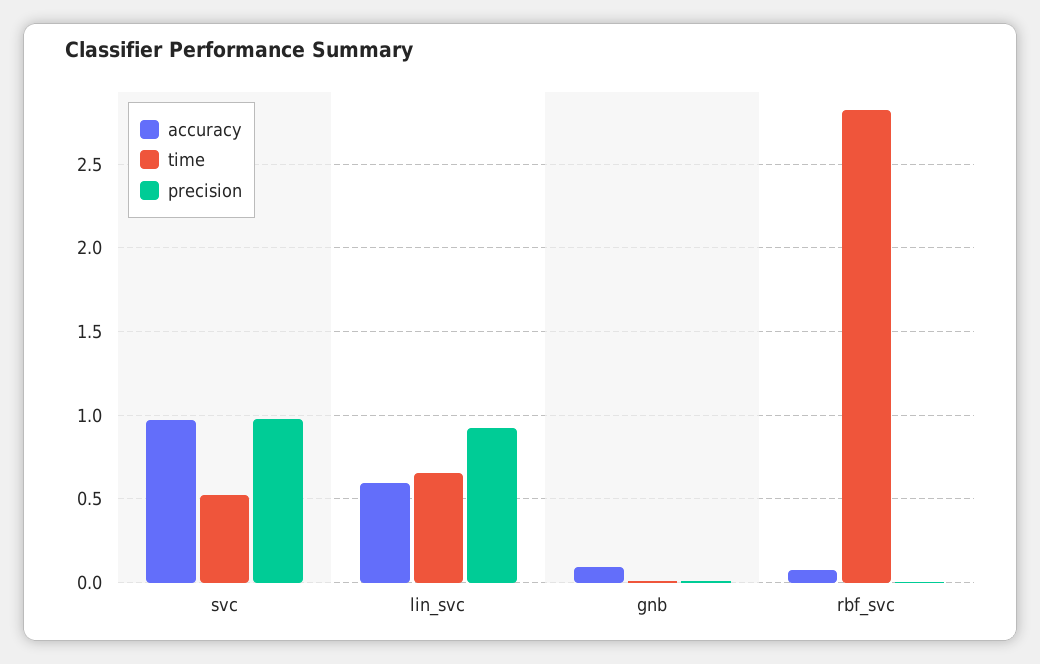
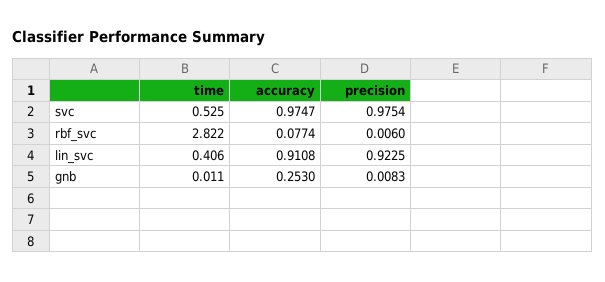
  {
    "accuracy": {
      "svc": 0.9747,
-     "lin_svc": 0.6,
+     "lin_svc": 0.9108,
-     "gnb": 0.1,
+     "gnb": 0.253,
      "rbf_svc": 0.0774
    },
    "time": {
      "svc": 0.525,
-     "lin_svc": 0.65,
+     "lin_svc": 0.406,
      "gnb": 0.011,
      "rbf_svc": 2.822
    },
    "precision": {
      "svc": 0.9754,
      "lin_svc": 0.9225,
      "gnb": 0.0083,
      "rbf_svc": 0.006
    }
  }

